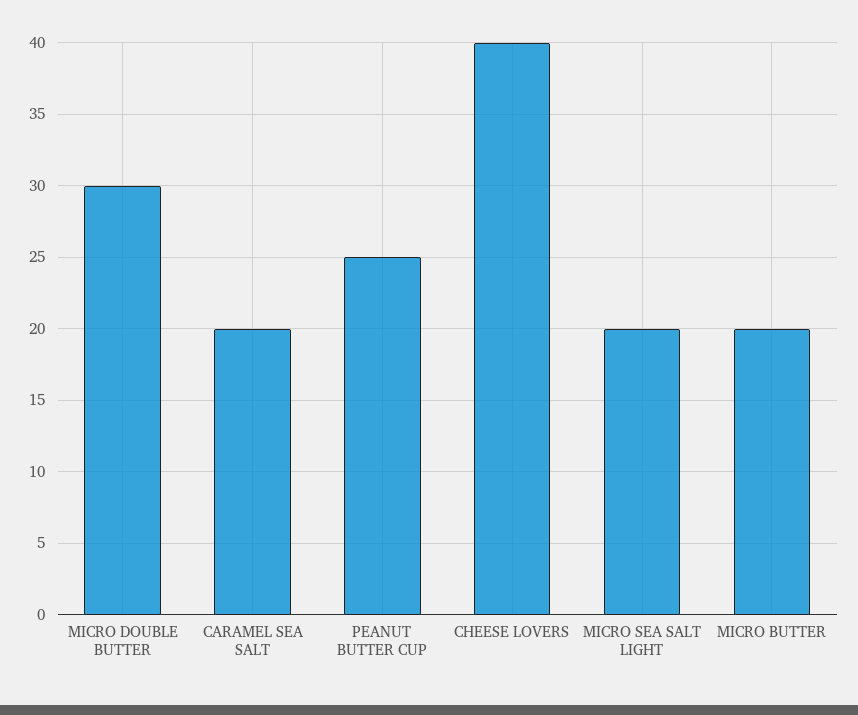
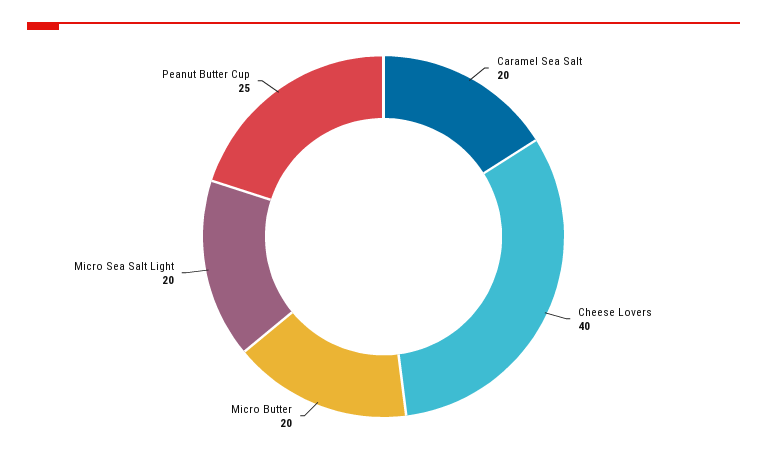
  {
-   "MICRO DOUBLE BUTTER": 30,
    "CARAMEL SEA SALT": 20,
    "PEANUT BUTTER CUP": 25,
    "CHEESE LOVERS": 40,
    "MICRO SEA SALT LIGHT": 20,
    "MICRO BUTTER": 20
  }

